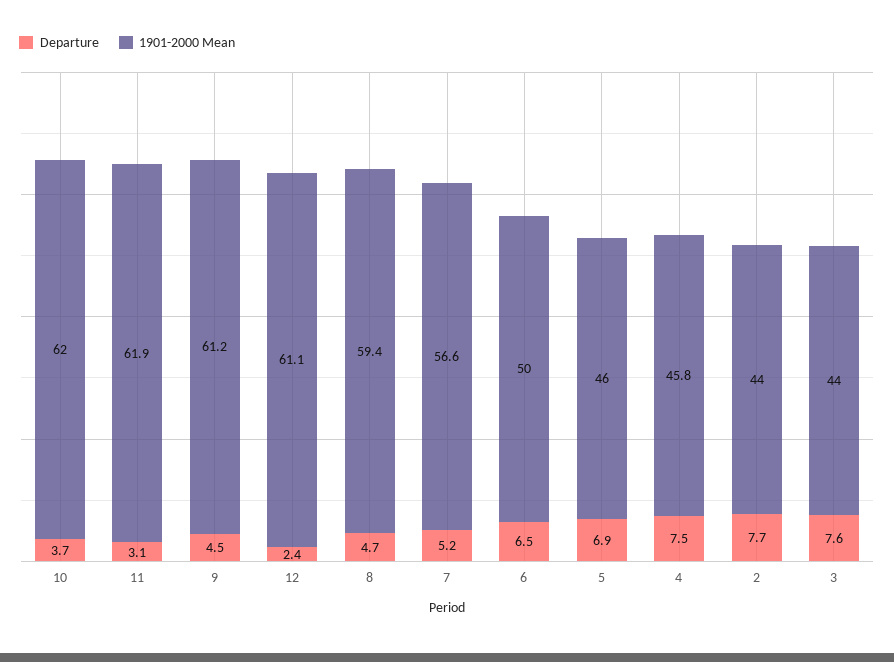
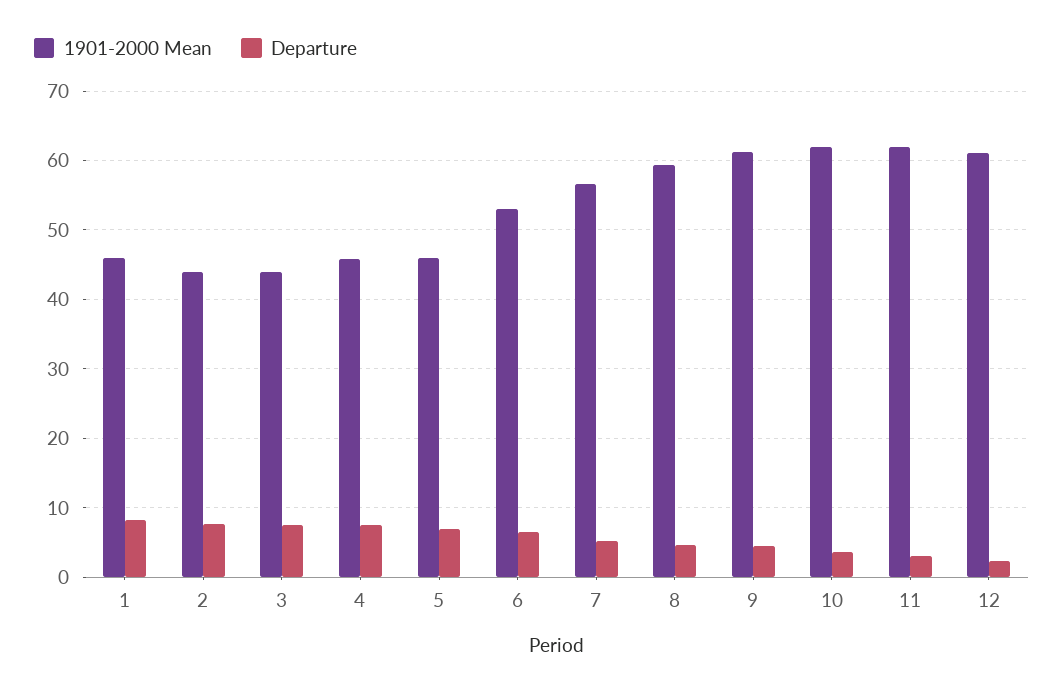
  {
    "Departure": {
      "10": 3.7,
      "11": 3.1,
      "9": 4.5,
      "12": 2.4,
      "8": 4.7,
      "7": 5.2,
      "6": 6.5,
      "5": 6.9,
      "4": 7.5,
      "2": 7.7,
-     "3": 7.6
+     "3": 7.6,
+     "1": 8
    },
    "1901-2000 Mean": {
      "10": 62,
      "11": 61.9,
      "9": 61.2,
      "12": 61.1,
      "8": 59.4,
      "7": 56.6,
-     "6": 50,
+     "6": 53,
      "5": 46,
      "4": 45.8,
      "2": 44,
-     "3": 44
+     "3": 44,
+     "1": 46
    }
  }

